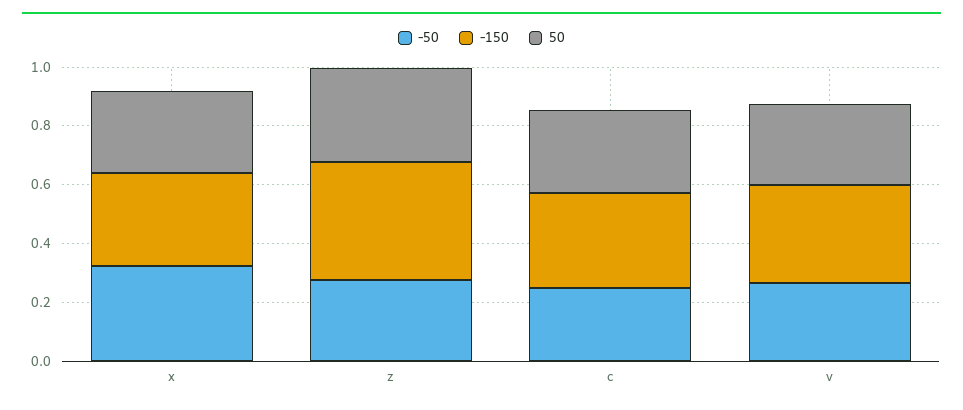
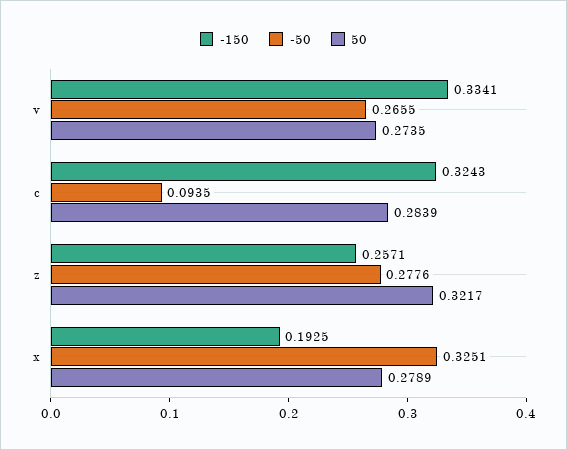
  {
    "-50": {
      "x": 0.3251,
      "z": 0.2776,
-     "c": 0.25,
+     "c": 0.0935,
      "v": 0.2655
    },
    "-150": {
-     "x": 0.3,
+     "x": 0.1925,
-     "z": 0.4,
+     "z": 0.2571,
      "c": 0.3243,
      "v": 0.3341
    },
    "50": {
      "x": 0.2789,
      "z": 0.3217,
      "c": 0.2839,
      "v": 0.2735
    }
  }

